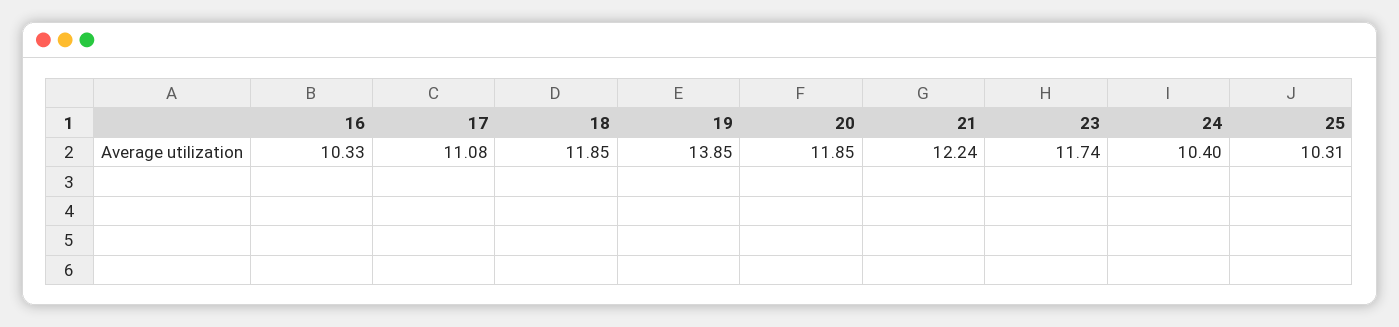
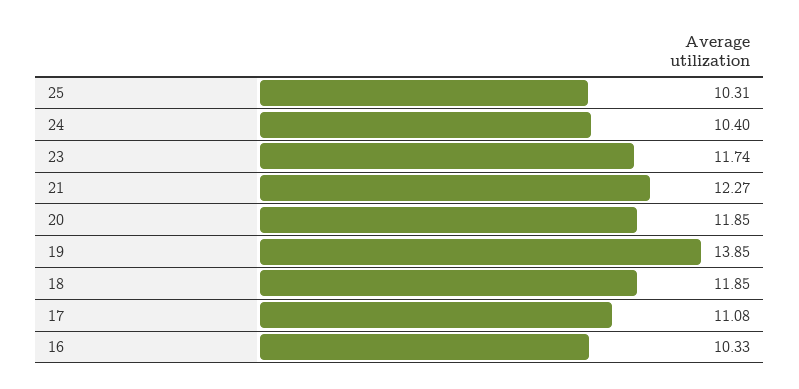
  {
    "16": 10.33,
    "17": 11.08,
    "18": 11.85,
    "19": 13.85,
    "20": 11.85,
-   "21": 12.24,
+   "21": 12.27,
    "23": 11.74,
    "24": 10.4,
    "25": 10.31
  }

